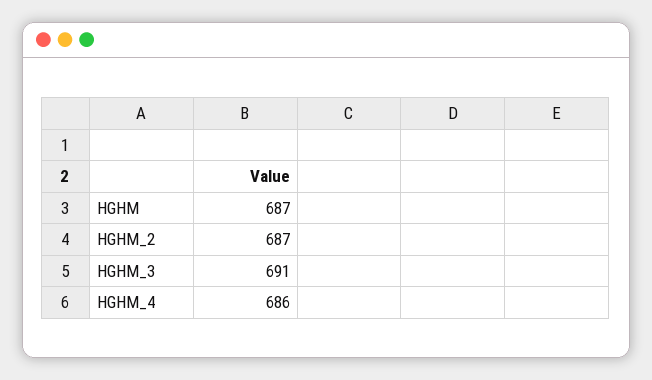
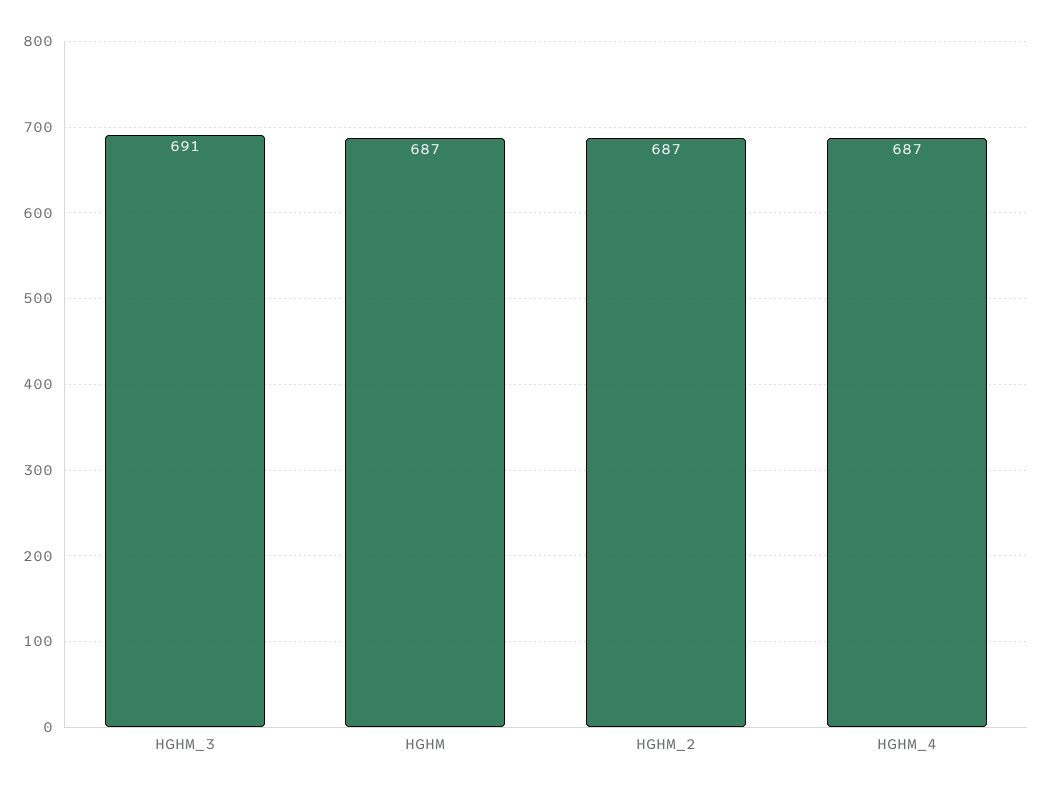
  {
    "HGHM": 687,
    "HGHM_2": 687,
    "HGHM_3": 691,
-   "HGHM_4": 686
+   "HGHM_4": 687
  }

